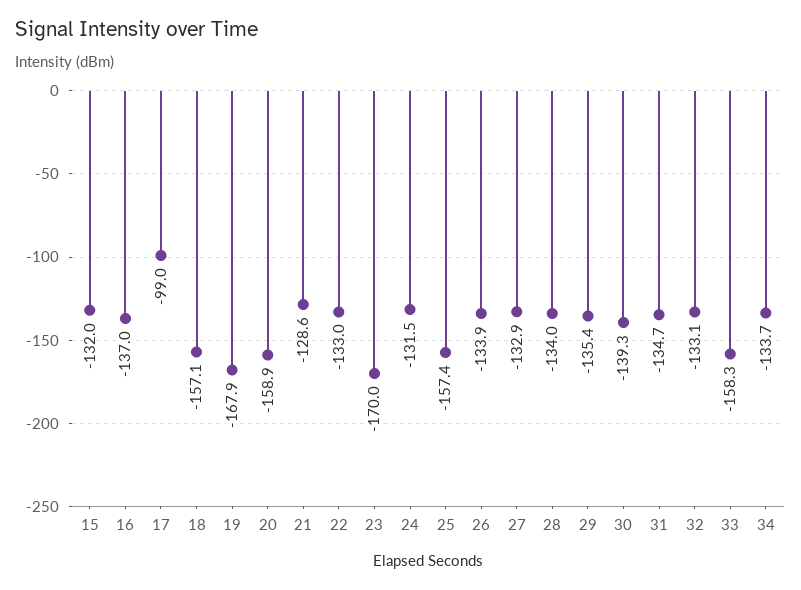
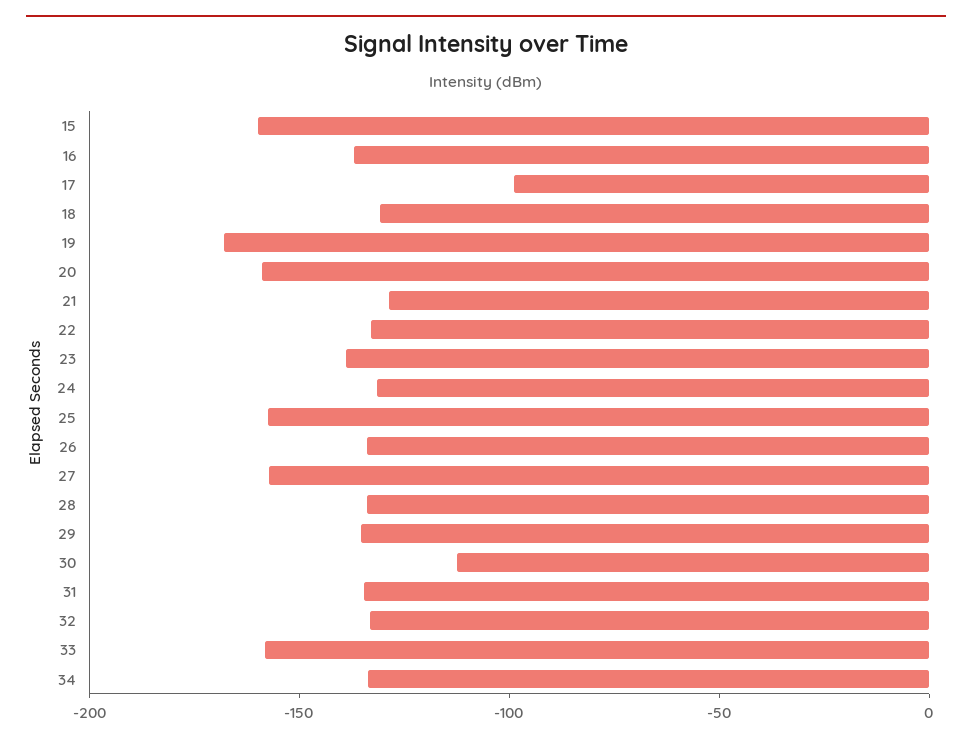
  {
-   "15": -132,
+   "15": -160,
    "16": -137,
    "17": -99,
-   "18": -157.1,
+   "18": -130,
    "19": -167.9,
    "20": -158.9,
    "21": -128.6,
    "22": -133,
-   "23": -170,
+   "23": -140,
    "24": -131.5,
    "25": -157.4,
    "26": -133.9,
-   "27": -132.9,
+   "27": -160,
    "28": -134,
    "29": -135.4,
-   "30": -139.3,
+   "30": -110,
    "31": -134.7,
    "32": -133.1,
    "33": -158.3,
    "34": -133.7
  }

